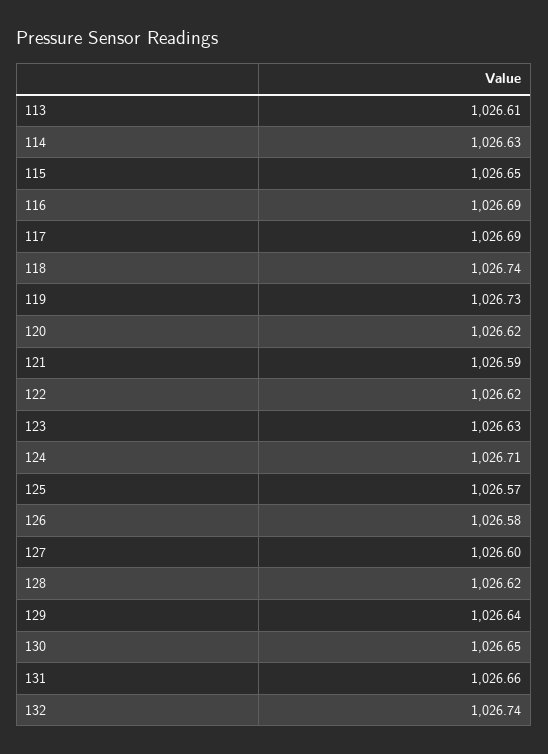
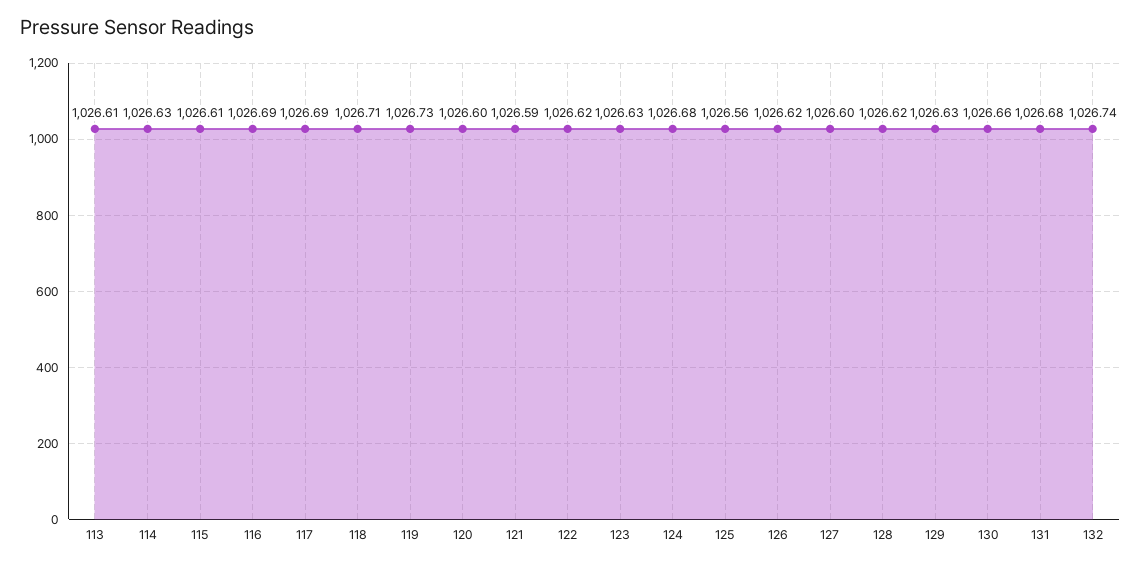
  {
    "113": 1026.61,
    "114": 1026.63,
-   "115": 1026.65,
+   "115": 1026.61,
    "116": 1026.69,
    "117": 1026.69,
-   "118": 1026.74,
+   "118": 1026.71,
    "119": 1026.73,
-   "120": 1026.62,
+   "120": 1026.6,
    "121": 1026.59,
    "122": 1026.62,
    "123": 1026.63,
-   "124": 1026.71,
+   "124": 1026.68,
-   "125": 1026.57,
+   "125": 1026.56,
-   "126": 1026.58,
+   "126": 1026.62,
    "127": 1026.6,
    "128": 1026.62,
-   "129": 1026.64,
+   "129": 1026.63,
-   "130": 1026.65,
+   "130": 1026.66,
-   "131": 1026.66,
+   "131": 1026.68,
    "132": 1026.74
  }

